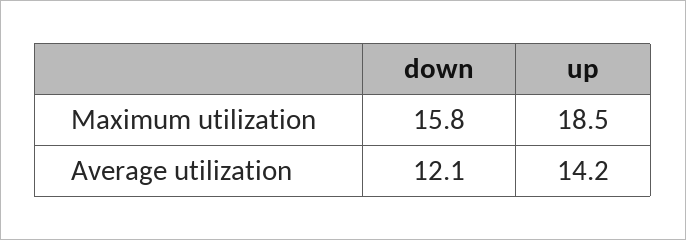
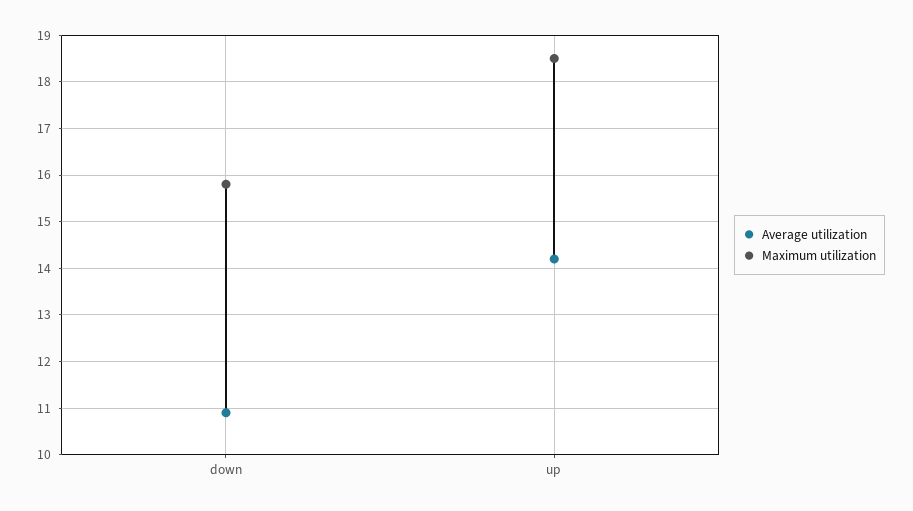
  {
    "Maximum utilization": {
      "down": 15.8,
      "up": 18.5
    },
    "Average utilization": {
-     "down": 12.1,
+     "down": 11,
      "up": 14.2
    }
  }

